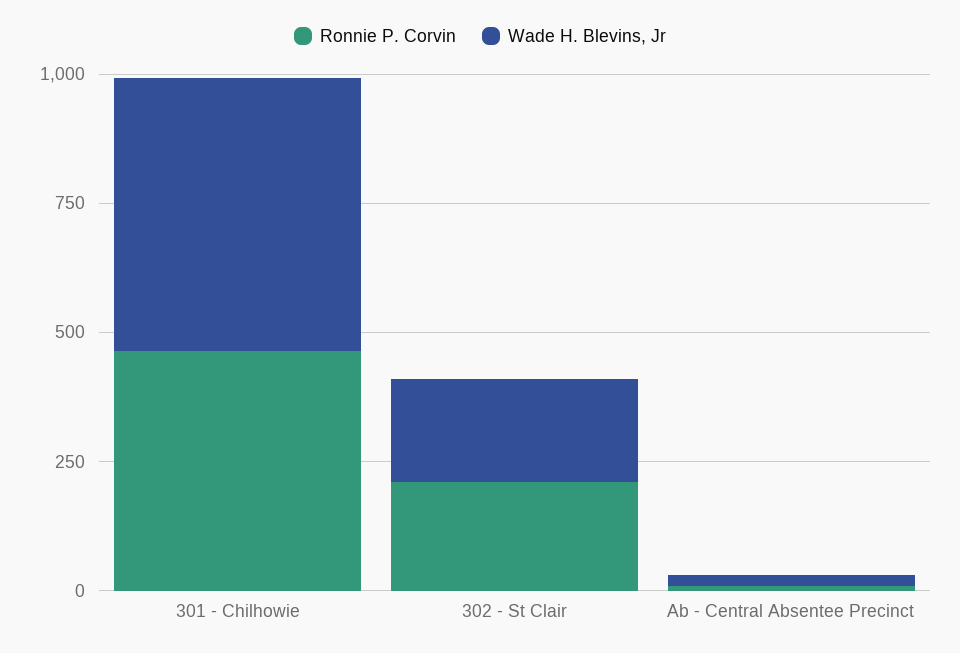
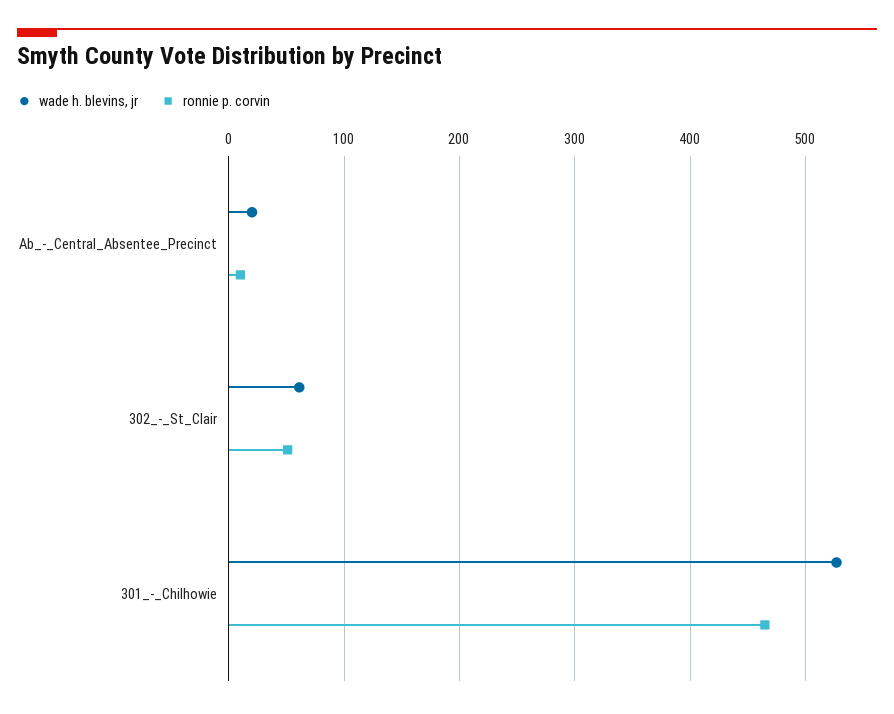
  {
    "Ronnie P. Corvin": {
      "301 - Chilhowie": 470,
-     "302 - St Clair": 200,
+     "302 - St Clair": 50,
      "Ab - Central Absentee Precinct": 10
    },
    "Wade H. Blevins, Jr": {
      "301 - Chilhowie": 530,
-     "302 - St Clair": 200,
+     "302 - St Clair": 60,
      "Ab - Central Absentee Precinct": 20
    }
  }

